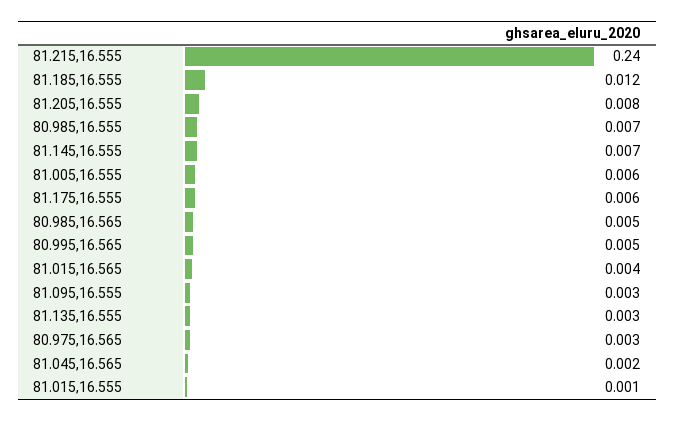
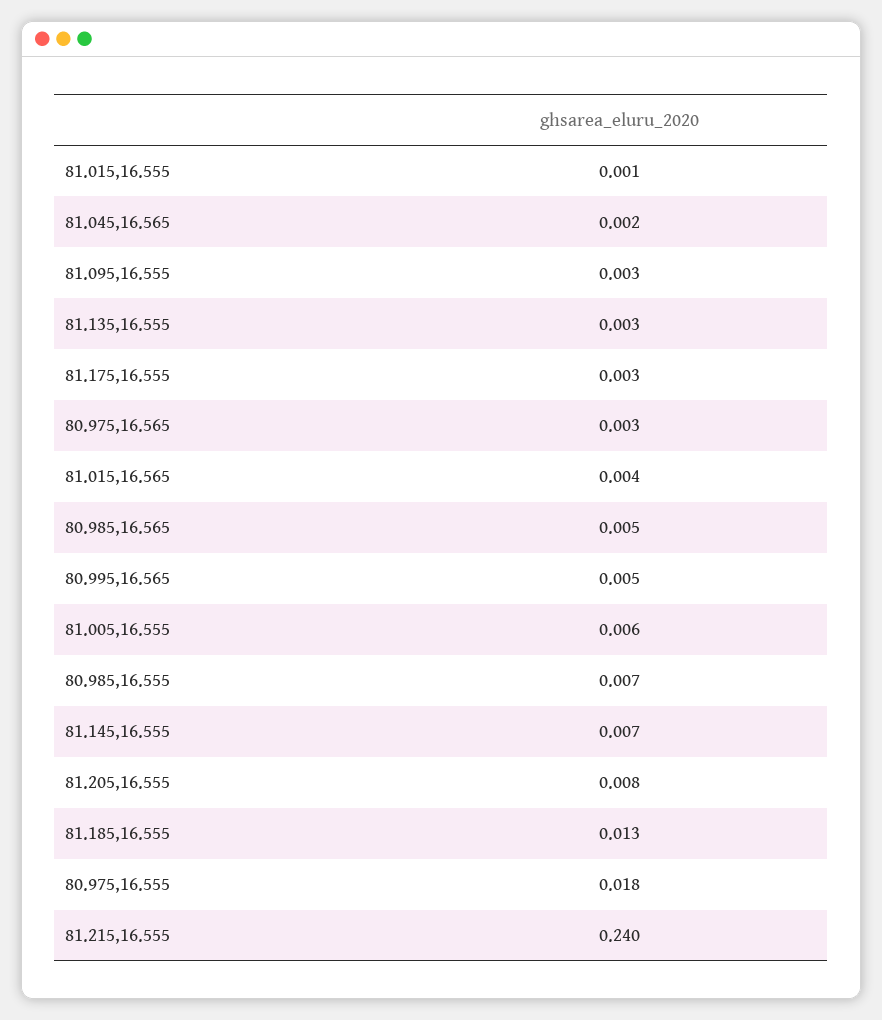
  {
    "81.215,16.555": 0.24,
-   "81.185,16.555": 0.012,
+   "81.185,16.555": 0.013,
    "81.205,16.555": 0.008,
    "80.985,16.555": 0.007,
    "81.145,16.555": 0.007,
    "81.005,16.555": 0.006,
-   "81.175,16.555": 0.006,
+   "81.175,16.555": 0.003,
    "80.985,16.565": 0.005,
    "80.995,16.565": 0.005,
    "81.015,16.565": 0.004,
    "81.095,16.555": 0.003,
    "81.135,16.555": 0.003,
    "80.975,16.565": 0.003,
    "81.045,16.565": 0.002,
-   "81.015,16.555": 0.001
+   "81.015,16.555": 0.001,
+   "80.975,16.555": 0.018
  }

